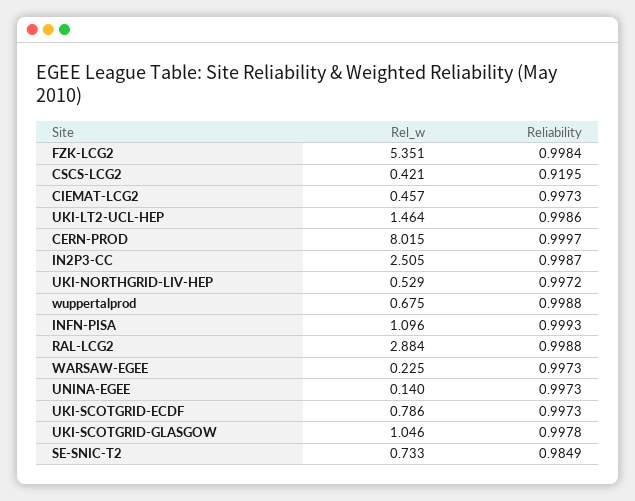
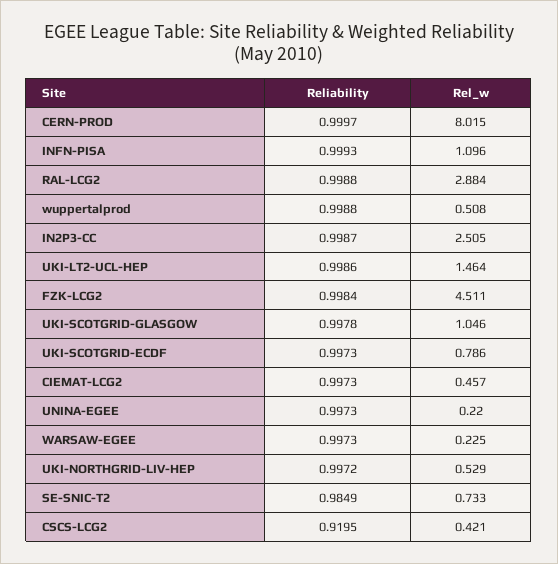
  {
    "Rel_w": {
-     "FZK-LCG2": 5.351,
+     "FZK-LCG2": 4.511,
      "CSCS-LCG2": 0.421,
      "CIEMAT-LCG2": 0.457,
      "UKI-LT2-UCL-HEP": 1.464,
      "CERN-PROD": 8.015,
      "IN2P3-CC": 2.505,
      "UKI-NORTHGRID-LIV-HEP": 0.529,
-     "wuppertalprod": 0.675,
+     "wuppertalprod": 0.508,
      "INFN-PISA": 1.096,
      "RAL-LCG2": 2.884,
      "WARSAW-EGEE": 0.225,
-     "UNINA-EGEE": 0.14,
+     "UNINA-EGEE": 0.22,
      "UKI-SCOTGRID-ECDF": 0.786,
      "UKI-SCOTGRID-GLASGOW": 1.046,
      "SE-SNIC-T2": 0.733
    },
    "Reliability": {
      "FZK-LCG2": 0.9984,
      "CSCS-LCG2": 0.9195,
      "CIEMAT-LCG2": 0.9973,
      "UKI-LT2-UCL-HEP": 0.9986,
      "CERN-PROD": 0.9997,
      "IN2P3-CC": 0.9987,
      "UKI-NORTHGRID-LIV-HEP": 0.9972,
      "wuppertalprod": 0.9988,
      "INFN-PISA": 0.9993,
      "RAL-LCG2": 0.9988,
      "WARSAW-EGEE": 0.9973,
      "UNINA-EGEE": 0.9973,
      "UKI-SCOTGRID-ECDF": 0.9973,
      "UKI-SCOTGRID-GLASGOW": 0.9978,
      "SE-SNIC-T2": 0.9849
    }
  }

